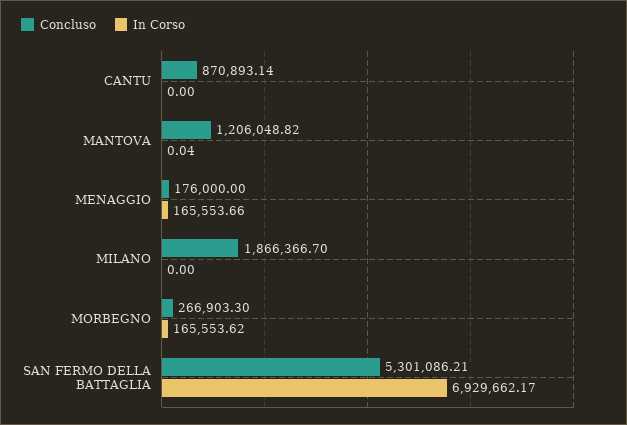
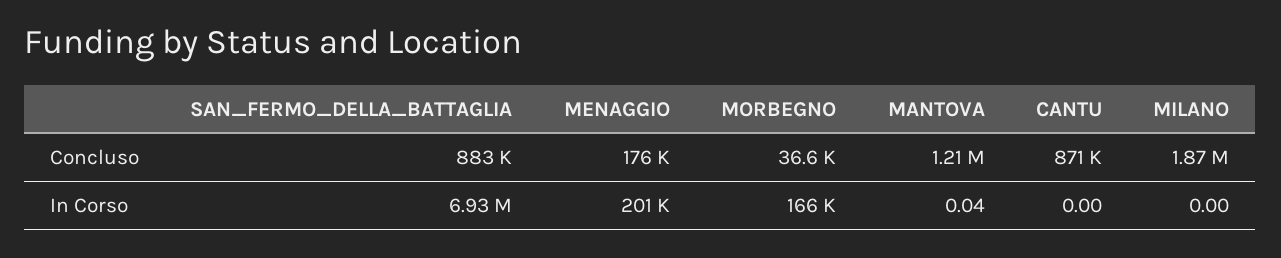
  {
    "Concluso": {
      "CANTU": 870893.14,
      "MANTOVA": 1206048.82,
      "MENAGGIO": 176000,
      "MILANO": 1866366.7,
-     "MORBEGNO": 266903.3,
+     "MORBEGNO": 36600,
-     "SAN FERMO DELLA BATTAGLIA": 5301086.21
+     "SAN FERMO DELLA BATTAGLIA": 883000
    },
    "In Corso": {
      "CANTU": 0,
      "MANTOVA": 0.04,
-     "MENAGGIO": 165553.66,
+     "MENAGGIO": 201000,
      "MILANO": 0,
      "MORBEGNO": 165553.62,
      "SAN FERMO DELLA BATTAGLIA": 6929662.17
    }
  }

